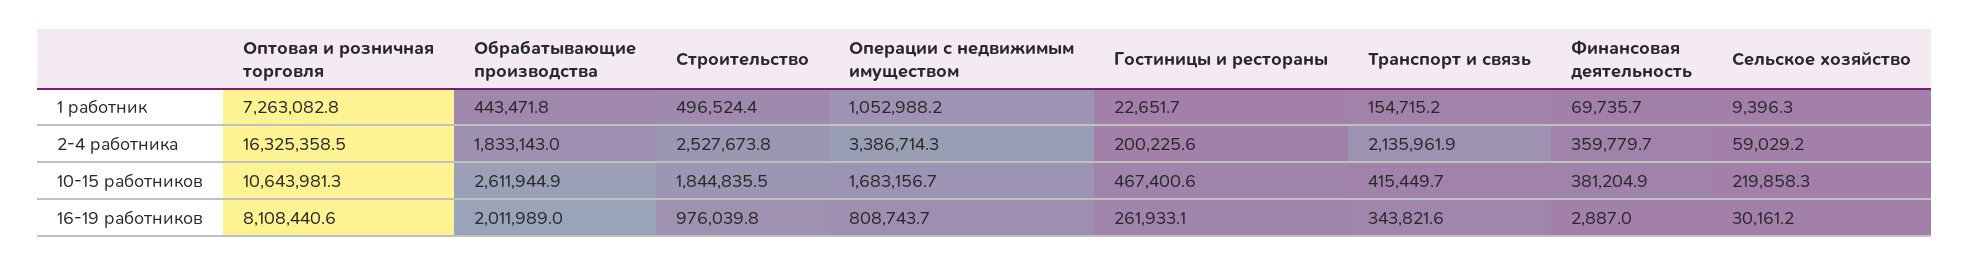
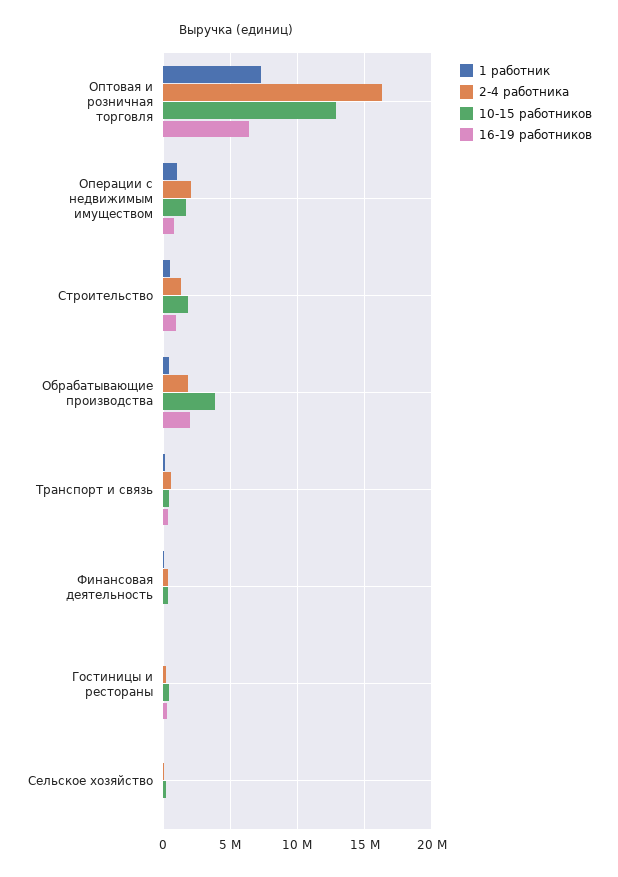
  {
    "1 работник": {
      "Оптовая и розничная торговля": 7263082.8,
      "Обрабатывающие производства": 443471.8,
      "Строительство": 496524.4,
      "Операции с недвижимым имуществом": 1052988.2,
      "Гостиницы и рестораны": 22651.7,
      "Транспорт и связь": 154715.2,
      "Финансовая деятельность": 69735.7,
      "Сельское хозяйство": 9396.3
    },
    "2-4 работника": {
      "Оптовая и розничная торговля": 16325358.5,
      "Обрабатывающие производства": 1833143,
-     "Строительство": 2527673.8,
+     "Строительство": 1500000,
-     "Операции с недвижимым имуществом": 3386714.3,
+     "Операции с недвижимым имуществом": 2000000,
      "Гостиницы и рестораны": 200225.6,
-     "Транспорт и связь": 2135961.9,
+     "Транспорт и связь": 500000,
      "Финансовая деятельность": 359779.7,
      "Сельское хозяйство": 59029.2
    },
    "10-15 работников": {
-     "Оптовая и розничная торговля": 10643981.3,
+     "Оптовая и розничная торговля": 13000000,
-     "Обрабатывающие производства": 2611944.9,
+     "Обрабатывающие производства": 4000000,
      "Строительство": 1844835.5,
      "Операции с недвижимым имуществом": 1683156.7,
      "Гостиницы и рестораны": 467400.6,
      "Транспорт и связь": 415449.7,
      "Финансовая деятельность": 381204.9,
      "Сельское хозяйство": 219858.3
    },
    "16-19 работников": {
-     "Оптовая и розничная торговля": 8108440.6,
+     "Оптовая и розничная торговля": 6500000,
      "Обрабатывающие производства": 2011989,
      "Строительство": 976039.8,
      "Операции с недвижимым имуществом": 808743.7,
      "Гостиницы и рестораны": 261933.1,
      "Транспорт и связь": 343821.6,
      "Финансовая деятельность": 2887,
      "Сельское хозяйство": 30161.2
    }
  }

